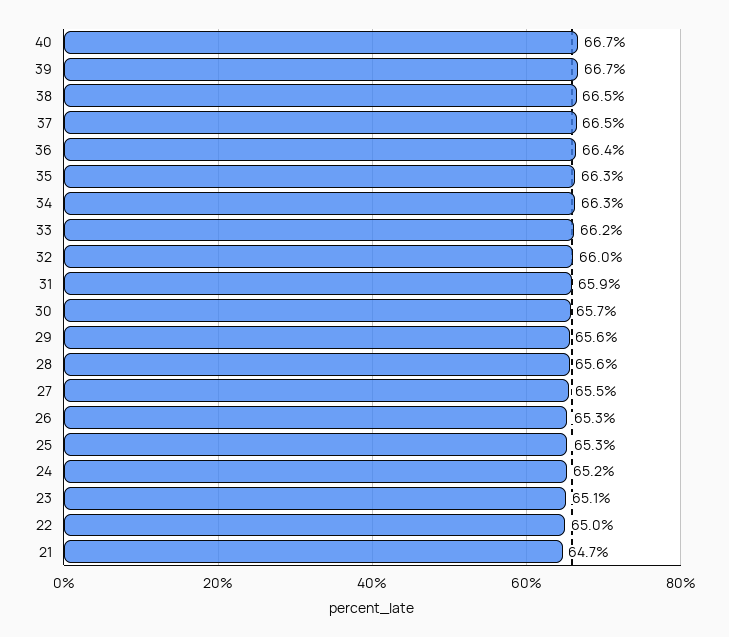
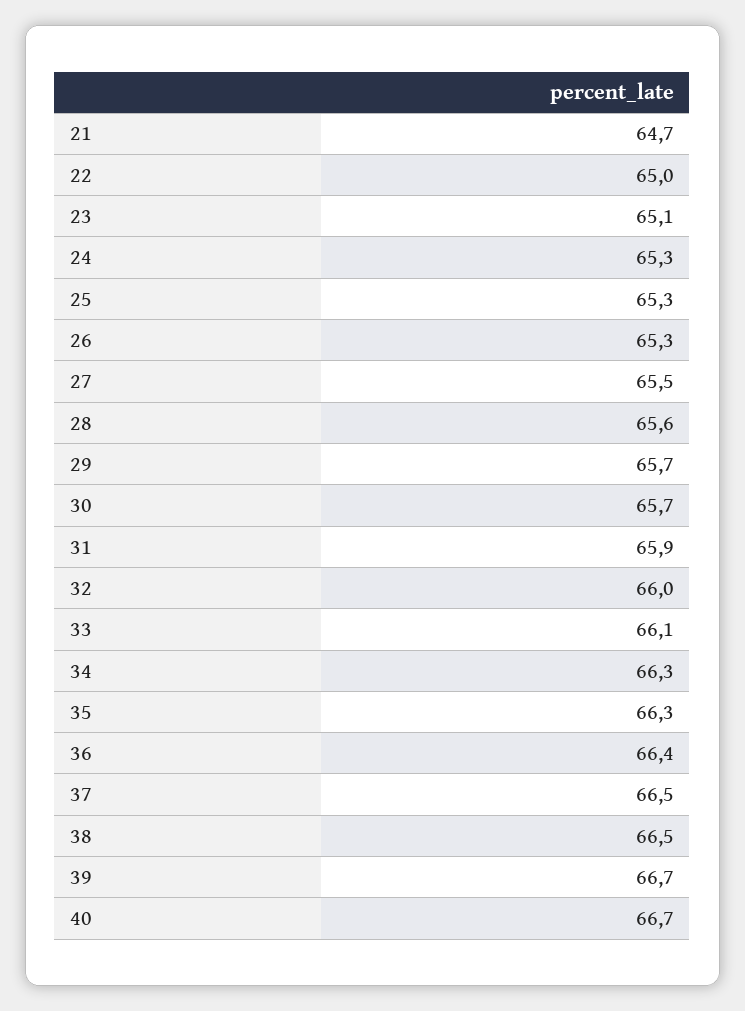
  {
    "40": 66.7,
    "39": 66.7,
    "38": 66.5,
    "37": 66.5,
    "36": 66.4,
    "35": 66.3,
    "34": 66.3,
-   "33": 66.2,
+   "33": 66.1,
    "32": 66,
    "31": 65.9,
    "30": 65.7,
-   "29": 65.6,
+   "29": 65.7,
    "28": 65.6,
    "27": 65.5,
    "26": 65.3,
    "25": 65.3,
-   "24": 65.2,
+   "24": 65.3,
    "23": 65.1,
    "22": 65,
    "21": 64.7
  }

